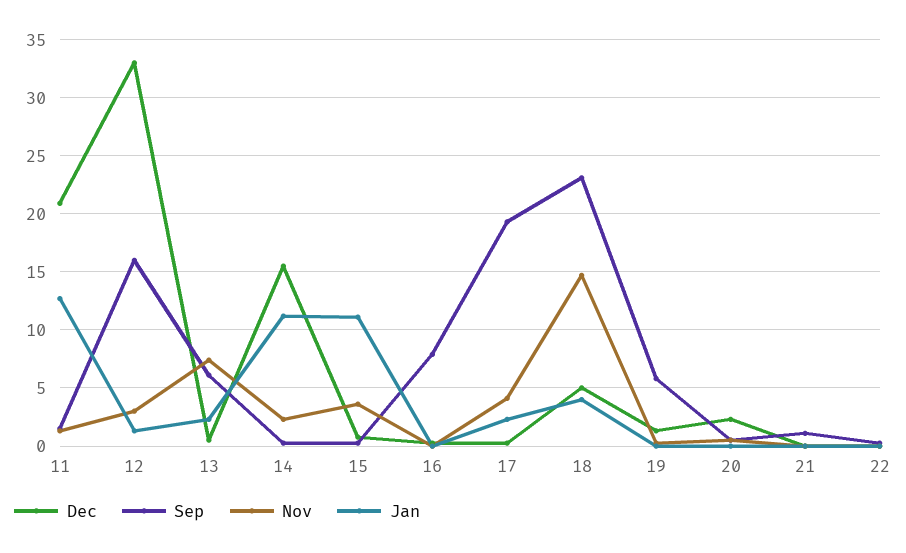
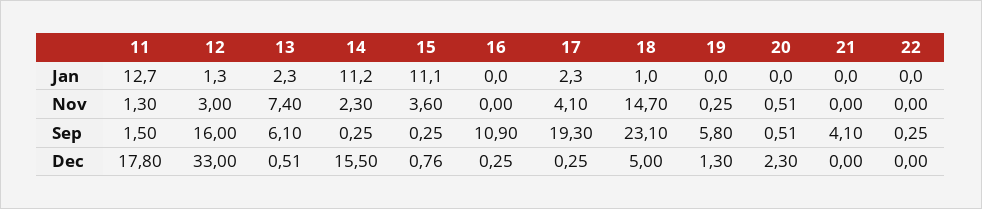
  {
    "Dec": {
-     "11": 21,
+     "11": 17.8,
      "12": 33,
      "13": 0.51,
      "14": 15.5,
      "15": 0.76,
      "16": 0.25,
      "17": 0.25,
      "18": 5,
      "19": 1.3,
      "20": 2.3,
      "21": 0,
      "22": 0
    },
    "Sep": {
      "11": 1.5,
      "12": 16,
      "13": 6.1,
      "14": 0.25,
      "15": 0.25,
-     "16": 8,
+     "16": 10.9,
      "17": 19.3,
      "18": 23.1,
      "19": 5.8,
      "20": 0.51,
-     "21": 1,
+     "21": 4.1,
      "22": 0.25
    },
    "Nov": {
      "11": 1.3,
      "12": 3,
      "13": 7.4,
      "14": 2.3,
      "15": 3.6,
      "16": 0,
      "17": 4.1,
      "18": 14.7,
      "19": 0.25,
      "20": 0.51,
      "21": 0,
      "22": 0
    },
    "Jan": {
      "11": 12.7,
      "12": 1.3,
      "13": 2.3,
      "14": 11.2,
      "15": 11.1,
      "16": 0,
      "17": 2.3,
-     "18": 4,
+     "18": 1,
      "19": 0,
      "20": 0,
      "21": 0,
      "22": 0
    }
  }

